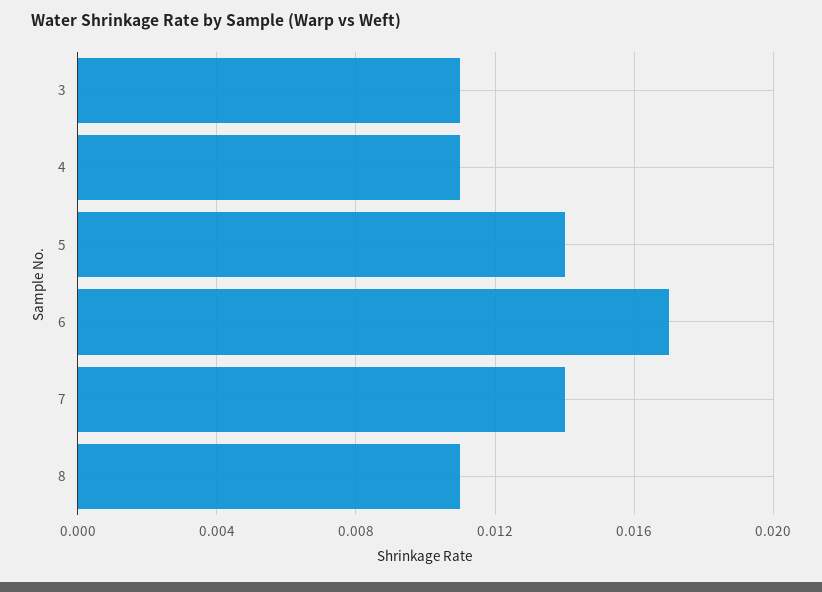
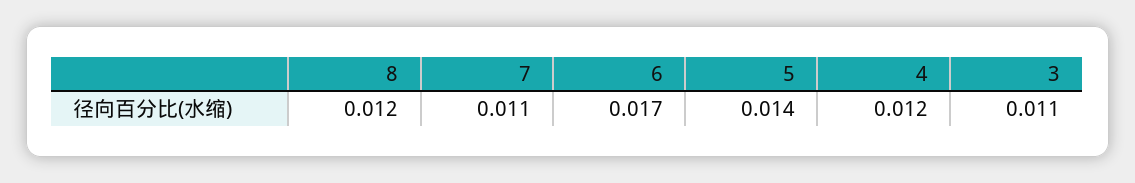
  {
    "3": 0.011,
-   "4": 0.011,
+   "4": 0.012,
    "5": 0.014,
    "6": 0.017,
-   "7": 0.014,
+   "7": 0.011,
-   "8": 0.011
+   "8": 0.012
  }

